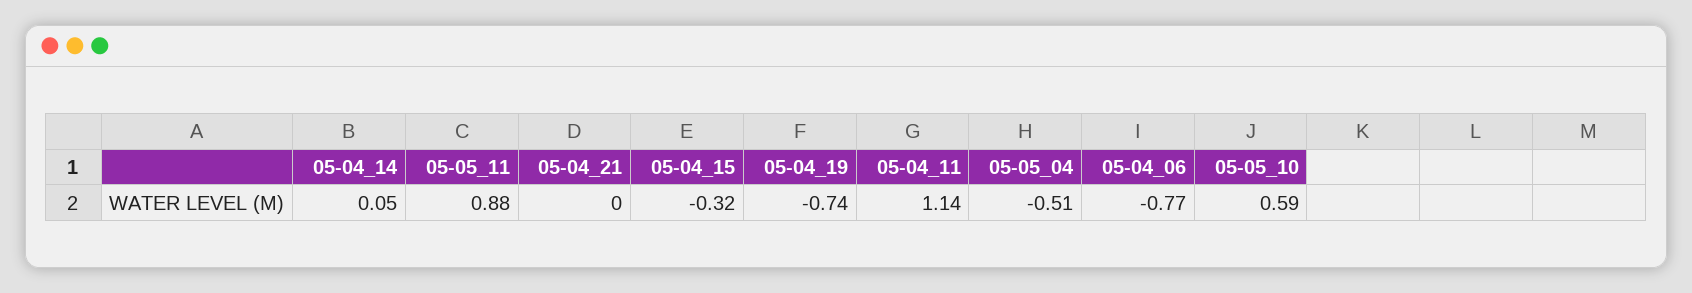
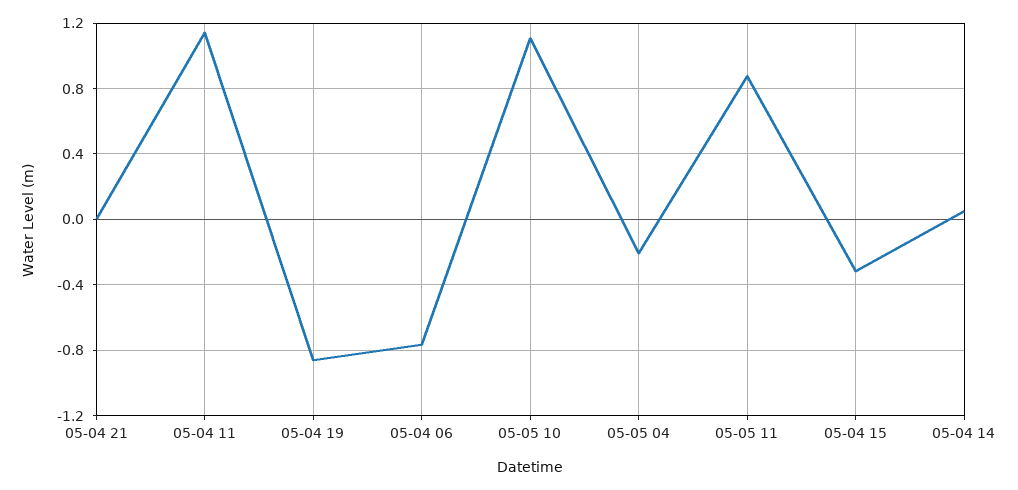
  {
    "05-04_14": 0.05,
    "05-05_11": 0.88,
    "05-04_21": 0,
    "05-04_15": -0.32,
-   "05-04_19": -0.74,
+   "05-04_19": -0.85,
    "05-04_11": 1.14,
-   "05-05_04": -0.51,
+   "05-05_04": -0.2,
    "05-04_06": -0.77,
-   "05-05_10": 0.59
+   "05-05_10": 1.1
  }

